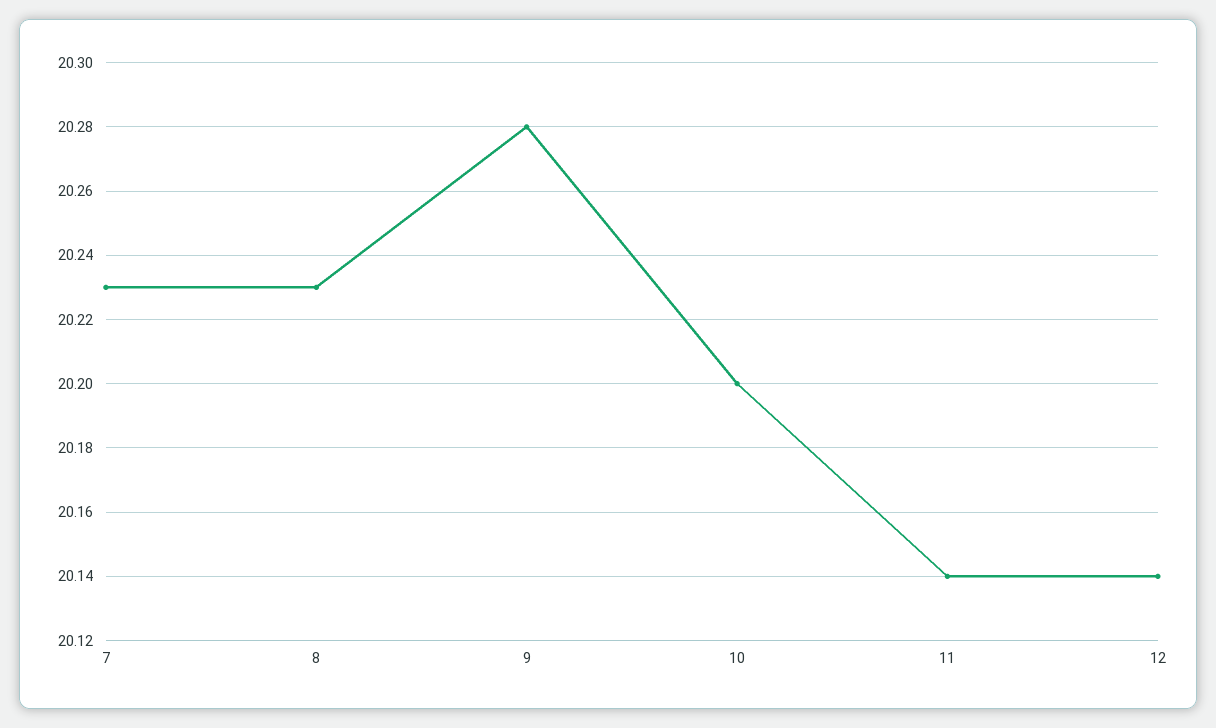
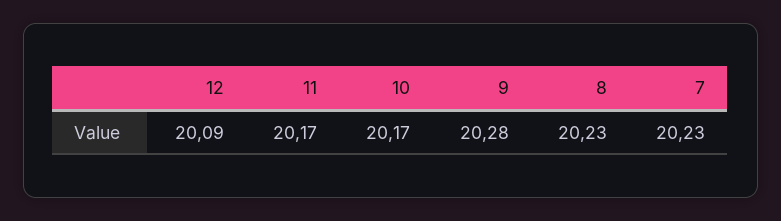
  {
    "7": 20.23,
    "8": 20.23,
    "9": 20.28,
-   "10": 20.2,
+   "10": 20.17,
-   "11": 20.14,
+   "11": 20.17,
-   "12": 20.14
+   "12": 20.09
  }

